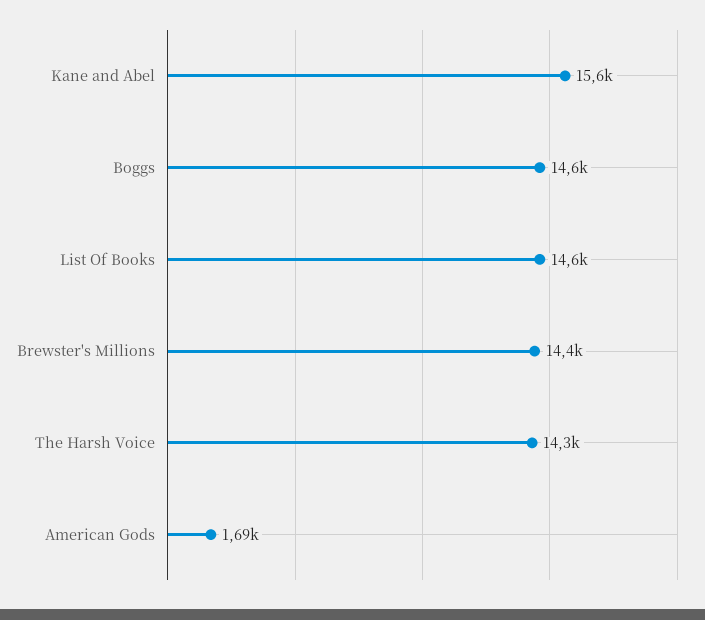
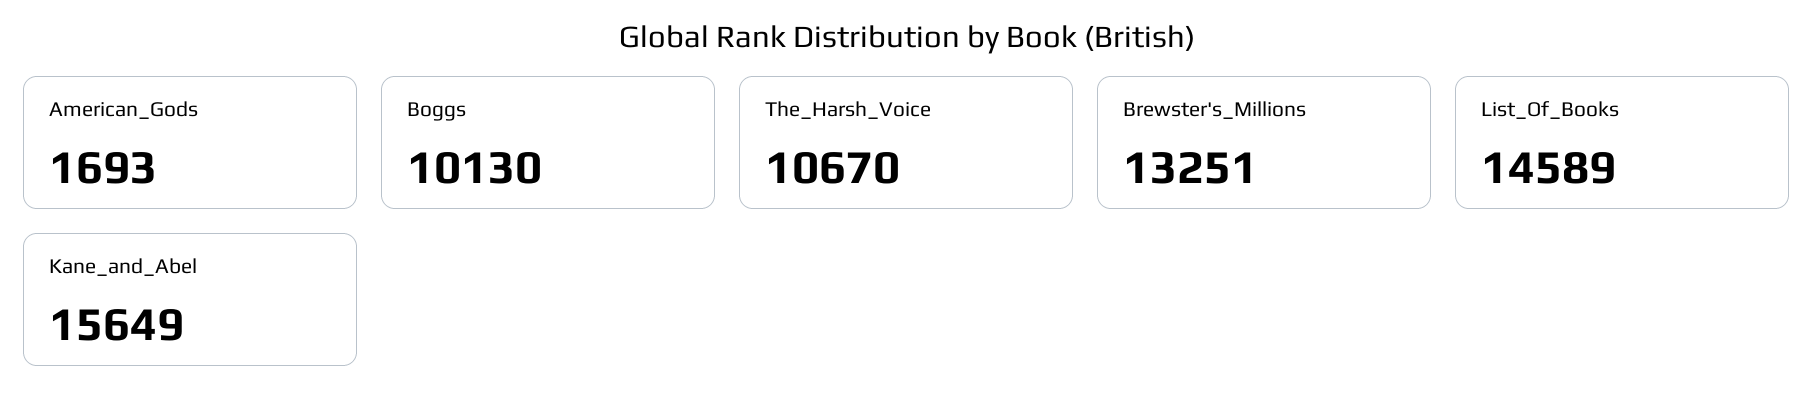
  {
    "Kane and Abel": 15649,
-   "Boggs": 14600,
+   "Boggs": 10130,
    "List Of Books": 14589,
-   "Brewster's Millions": 14400,
+   "Brewster's Millions": 13251,
-   "The Harsh Voice": 14300,
+   "The Harsh Voice": 10670,
    "American Gods": 1693
  }

